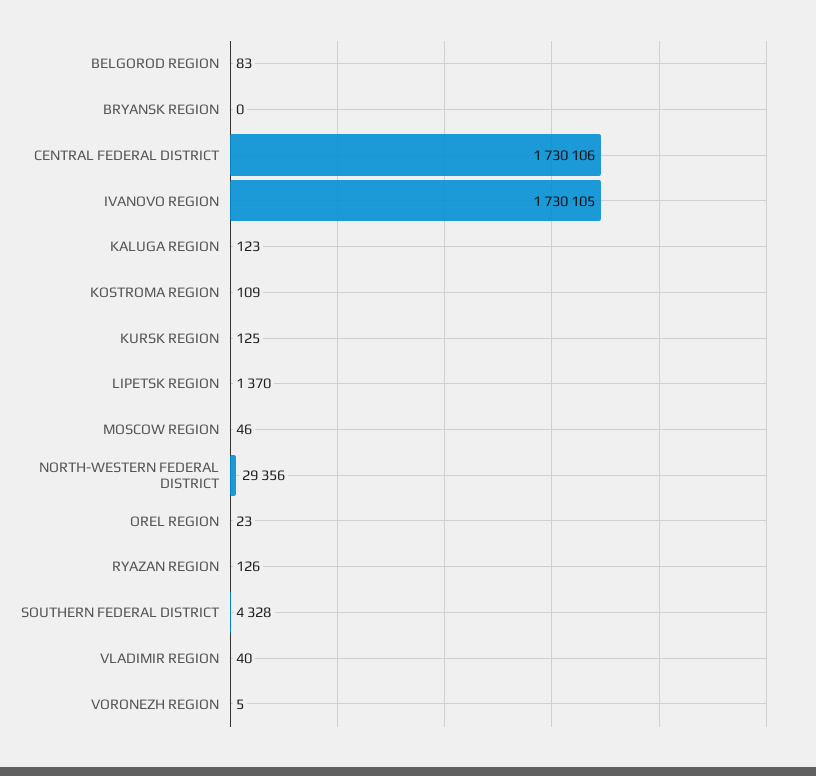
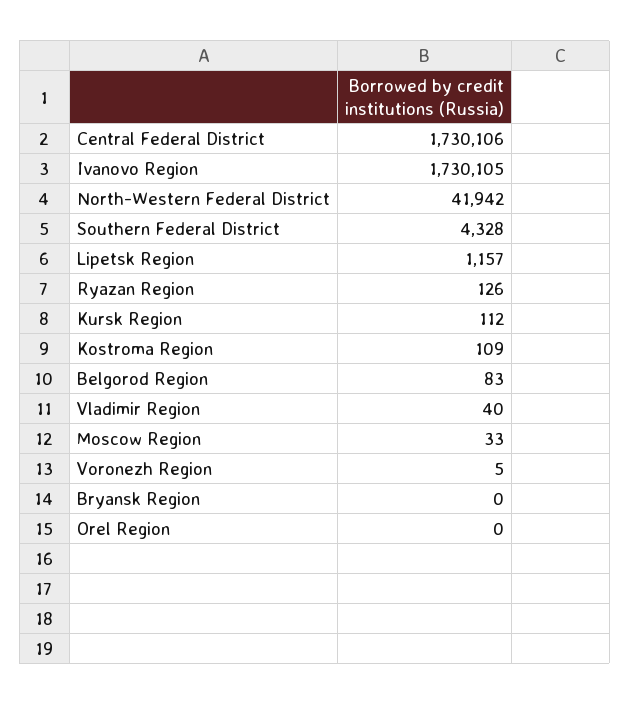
  {
    "BELGOROD REGION": 83,
    "BRYANSK REGION": 0,
    "CENTRAL FEDERAL DISTRICT": 1730106,
    "IVANOVO REGION": 1730105,
-   "KALUGA REGION": 123,
    "KOSTROMA REGION": 109,
-   "KURSK REGION": 125,
+   "KURSK REGION": 112,
-   "LIPETSK REGION": 1370,
+   "LIPETSK REGION": 1157,
-   "MOSCOW REGION": 46,
+   "MOSCOW REGION": 33,
-   "NORTH-WESTERN FEDERAL DISTRICT": 29356,
+   "NORTH-WESTERN FEDERAL DISTRICT": 41942,
-   "OREL REGION": 23,
+   "OREL REGION": 0,
    "RYAZAN REGION": 126,
    "SOUTHERN FEDERAL DISTRICT": 4328,
    "VLADIMIR REGION": 40,
    "VORONEZH REGION": 5
  }

